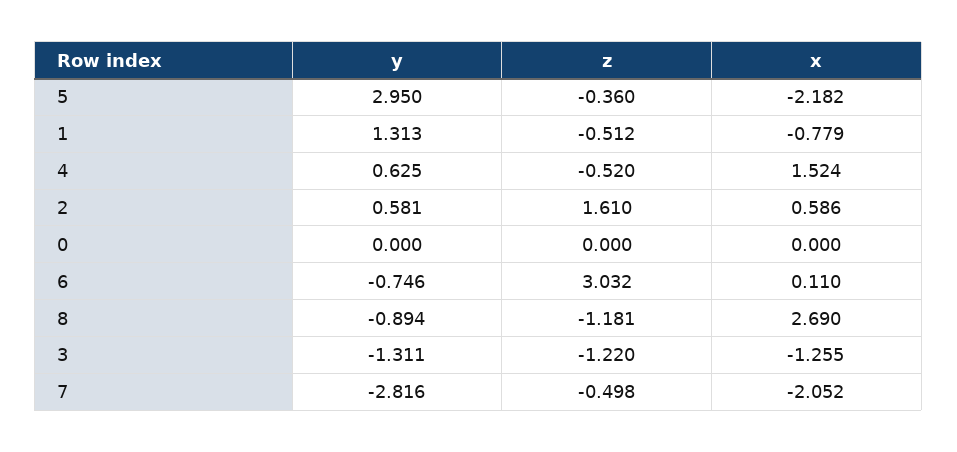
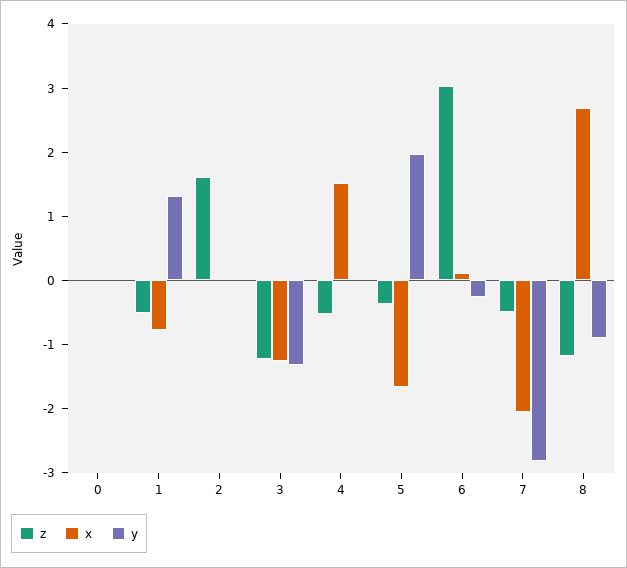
  {
    "y": {
-     "5": 2.95,
+     "5": 2,
      "1": 1.313,
-     "4": 0.625,
+     "4": 0,
-     "2": 0.581,
+     "2": 0,
      "0": 0,
-     "6": -0.746,
+     "6": -0.2,
      "8": -0.894,
      "3": -1.311,
      "7": -2.816
    },
    "z": {
      "5": -0.36,
      "1": -0.512,
      "4": -0.52,
      "2": 1.61,
      "0": 0,
      "6": 3.032,
      "8": -1.181,
      "3": -1.22,
      "7": -0.498
    },
    "x": {
-     "5": -2.182,
+     "5": -1.6,
      "1": -0.779,
      "4": 1.524,
-     "2": 0.586,
+     "2": 0,
      "0": 0,
      "6": 0.11,
      "8": 2.69,
      "3": -1.255,
      "7": -2.052
    }
  }

